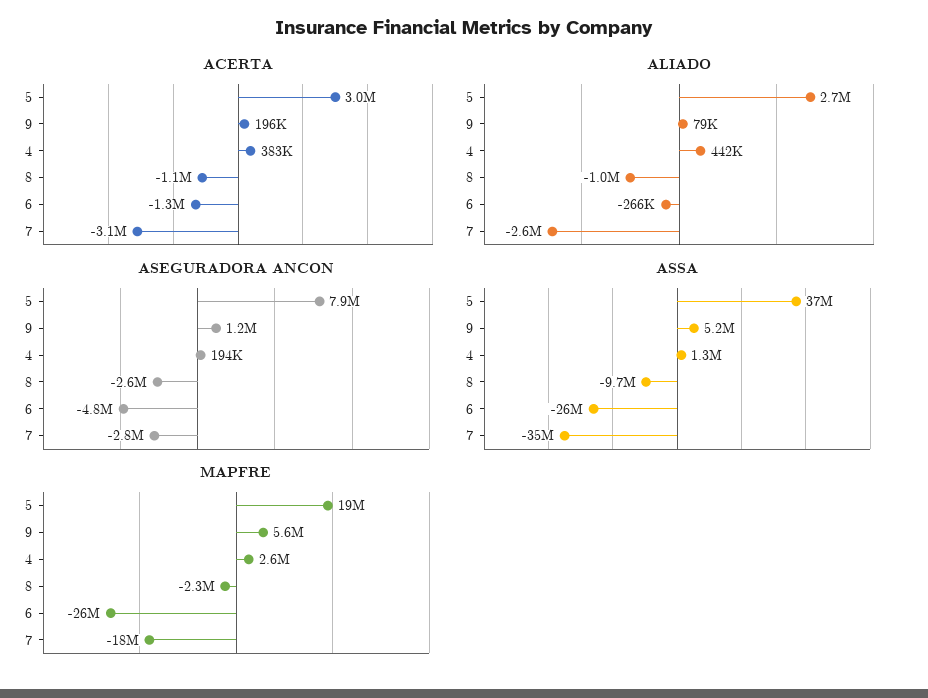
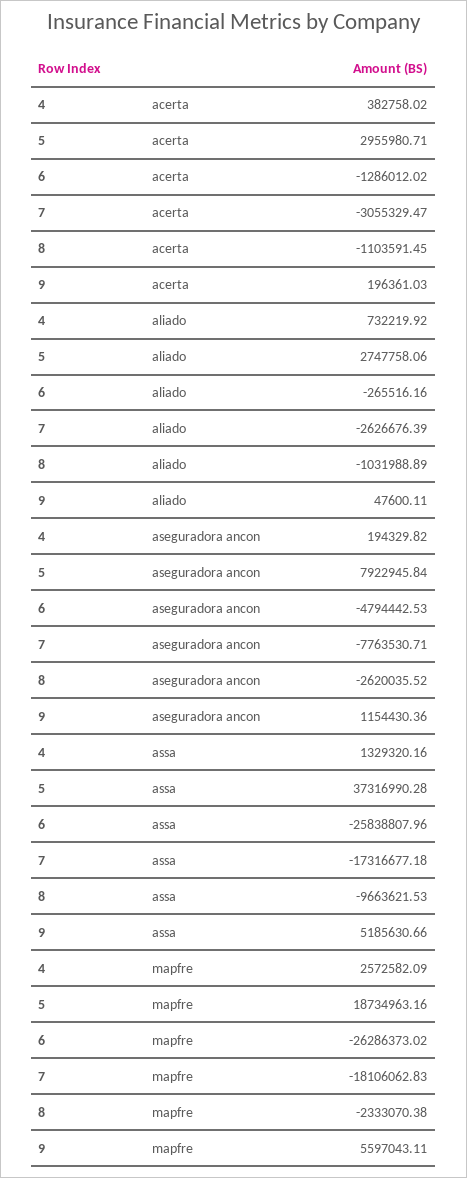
  {
    "ACERTA": {
      "5": 2955980.71,
      "9": 196361.03,
      "4": 382758.02,
      "8": -1103591.45,
      "6": -1286012.02,
      "7": -3055329.47
    },
    "ALIADO": {
      "5": 2747758.06,
-     "9": 79000,
+     "9": 47600.11,
-     "4": 442000,
+     "4": 732219.92,
      "8": -1031988.89,
      "6": -265516.16,
      "7": -2626676.39
    },
    "ASEGURADORA ANCON": {
      "5": 7922945.84,
      "9": 1154430.36,
      "4": 194329.82,
      "8": -2620035.52,
      "6": -4794442.53,
-     "7": -2800000
+     "7": -7763530.71
    },
    "ASSA": {
      "5": 37316990.28,
      "9": 5185630.66,
      "4": 1329320.16,
      "8": -9663621.53,
      "6": -25838807.96,
-     "7": -35000000
+     "7": -17316677.18
    },
    "MAPFRE": {
      "5": 18734963.16,
      "9": 5597043.11,
      "4": 2572582.09,
      "8": -2333070.38,
      "6": -26286373.02,
      "7": -18106062.83
    }
  }

